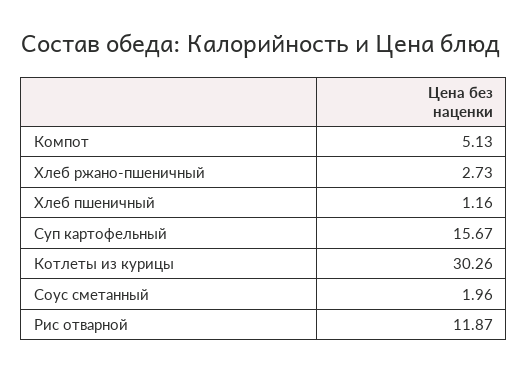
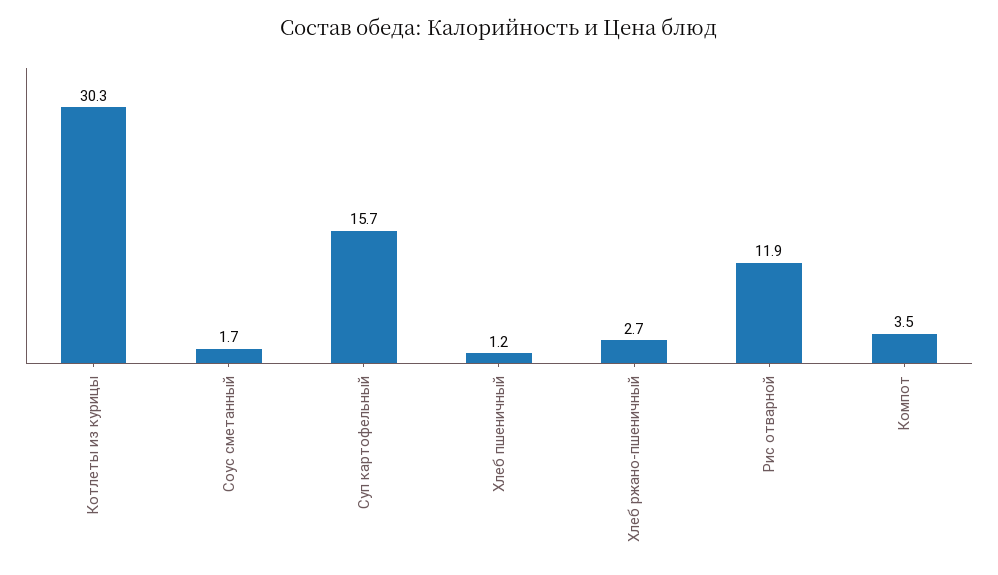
  {
-   "Компот": 5.13,
+   "Компот": 3.5,
    "Хлеб ржано-пшеничный": 2.73,
    "Хлеб пшеничный": 1.16,
    "Суп картофельный": 15.67,
    "Котлеты из курицы": 30.26,
-   "Соус сметанный": 1.96,
+   "Соус сметанный": 1.7,
    "Рис отварной": 11.87
  }

